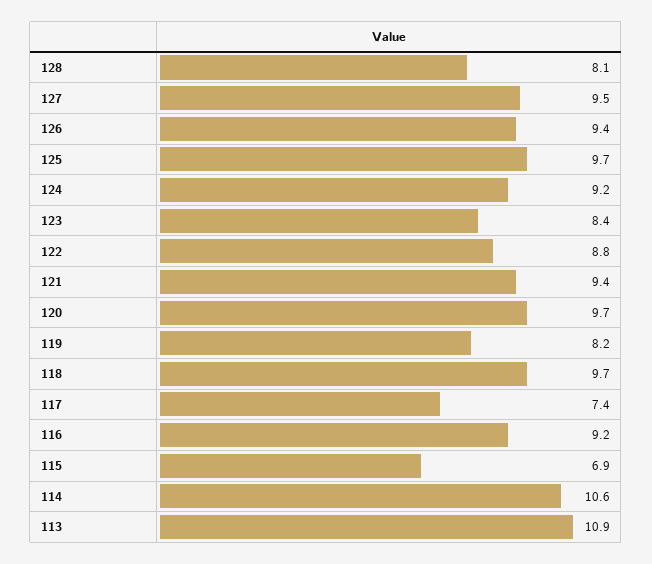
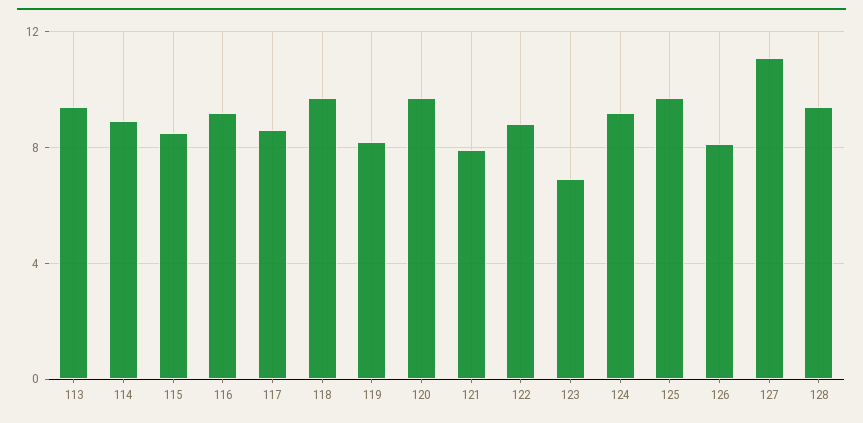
  {
-   "128": 8.1,
+   "128": 9.5,
-   "127": 9.5,
+   "127": 11,
-   "126": 9.4,
+   "126": 8,
    "125": 9.7,
    "124": 9.2,
-   "123": 8.4,
+   "123": 7,
    "122": 8.8,
-   "121": 9.4,
+   "121": 8,
    "120": 9.7,
    "119": 8.2,
    "118": 9.7,
-   "117": 7.4,
+   "117": 8.5,
    "116": 9.2,
-   "115": 6.9,
+   "115": 8.5,
-   "114": 10.6,
+   "114": 9,
-   "113": 10.9
+   "113": 9.5
  }

